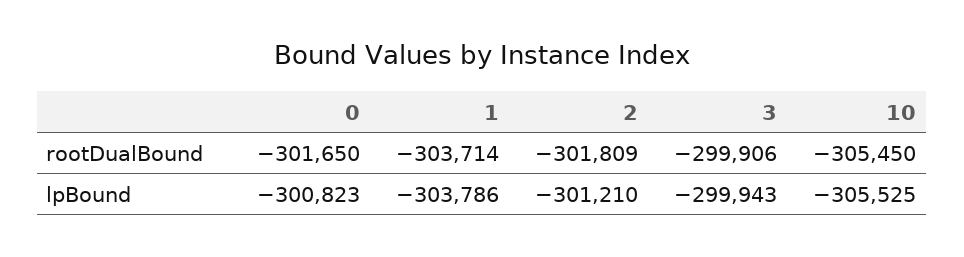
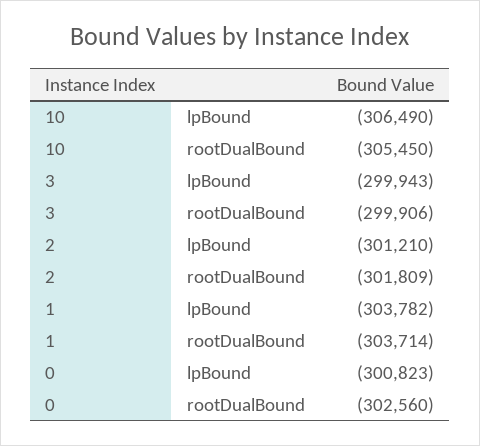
  {
    "0": {
-     "rootDualBound": -301650,
+     "rootDualBound": -302560,
      "lpBound": -300823
    },
    "1": {
      "rootDualBound": -303714,
-     "lpBound": -303786
+     "lpBound": -303782
    },
    "2": {
      "rootDualBound": -301809,
      "lpBound": -301210
    },
    "3": {
      "rootDualBound": -299906,
      "lpBound": -299943
    },
    "10": {
      "rootDualBound": -305450,
-     "lpBound": -305525
+     "lpBound": -306490
    }
  }

